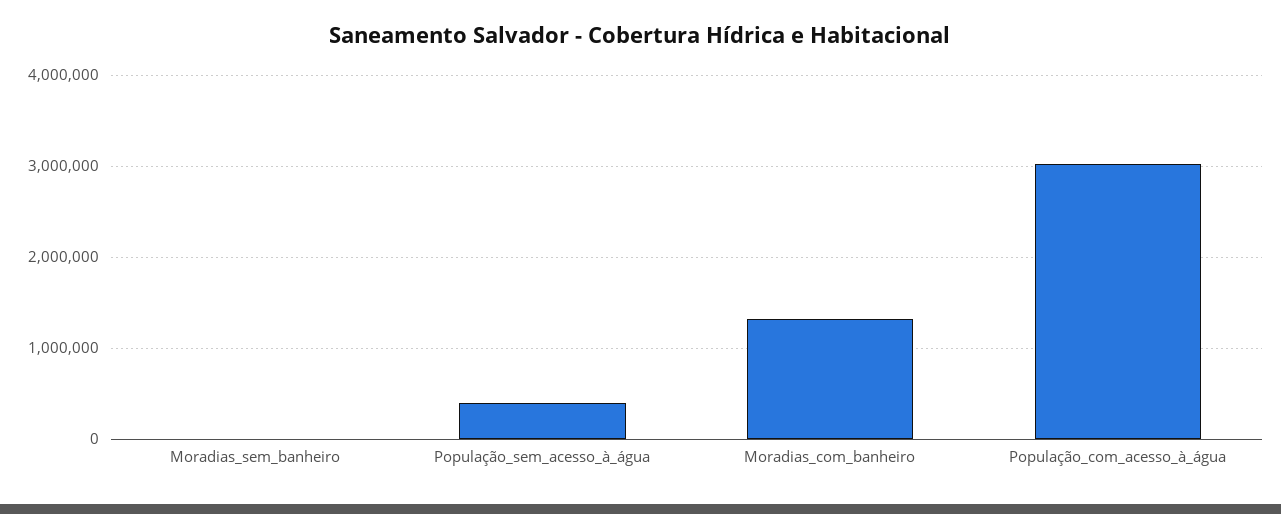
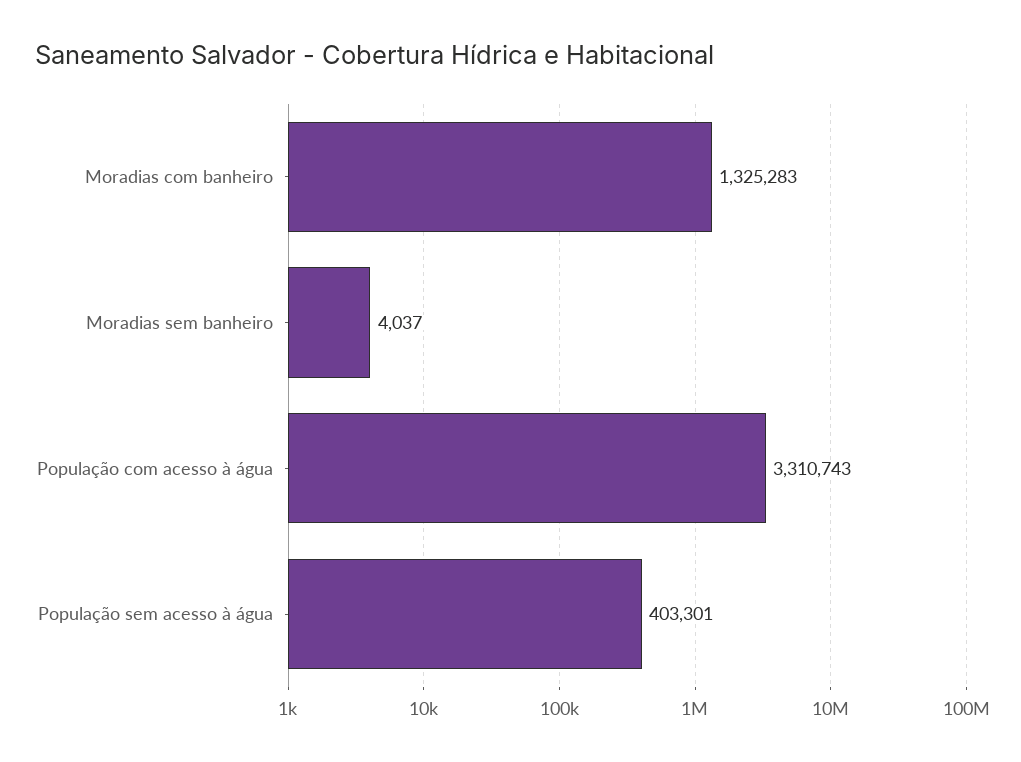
  {
    "Moradias_sem_banheiro": 4037,
    "População_sem_acesso_à_água": 403301,
    "Moradias_com_banheiro": 1325283,
-   "População_com_acesso_à_água": 3000000
+   "População_com_acesso_à_água": 3310743
  }

